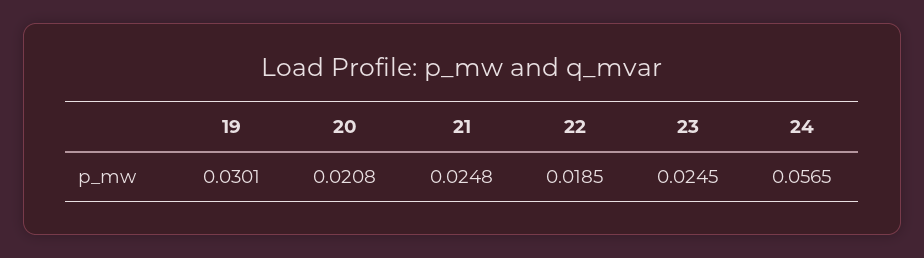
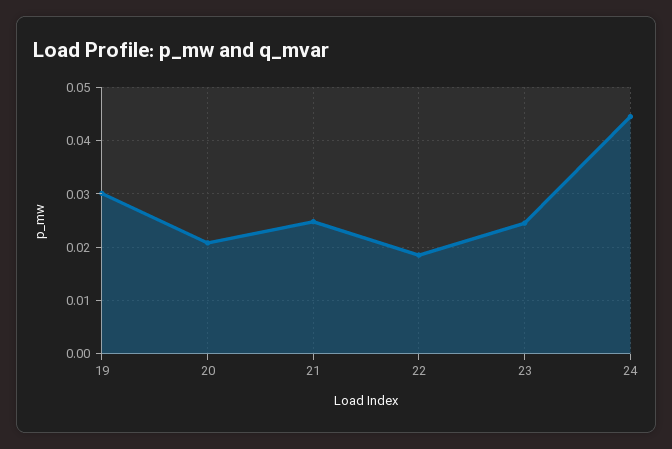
  {
    "19": 0.0301,
    "20": 0.0208,
    "21": 0.0248,
    "22": 0.0185,
    "23": 0.0245,
-   "24": 0.0565
+   "24": 0.044
  }

